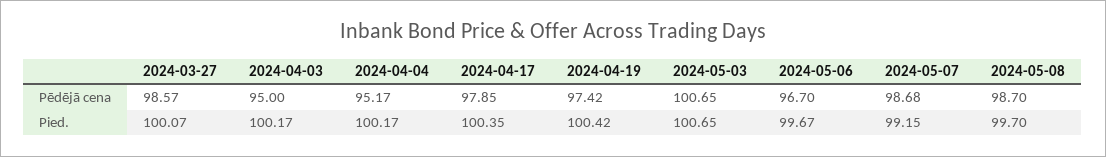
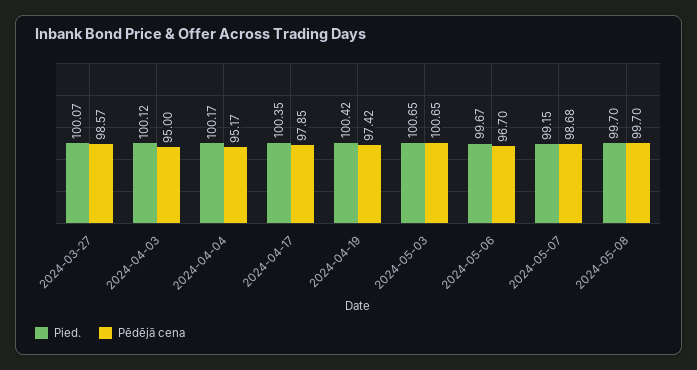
  {
    "Pēdējā cena": {
      "2024-03-27": 98.57,
      "2024-04-03": 95,
      "2024-04-04": 95.17,
      "2024-04-17": 97.85,
      "2024-04-19": 97.42,
      "2024-05-03": 100.65,
      "2024-05-06": 96.7,
      "2024-05-07": 98.68,
-     "2024-05-08": 98.7
+     "2024-05-08": 99.7
    },
    "Pied.": {
      "2024-03-27": 100.07,
-     "2024-04-03": 100.17,
+     "2024-04-03": 100.12,
      "2024-04-04": 100.17,
      "2024-04-17": 100.35,
      "2024-04-19": 100.42,
      "2024-05-03": 100.65,
      "2024-05-06": 99.67,
      "2024-05-07": 99.15,
      "2024-05-08": 99.7
    }
  }

